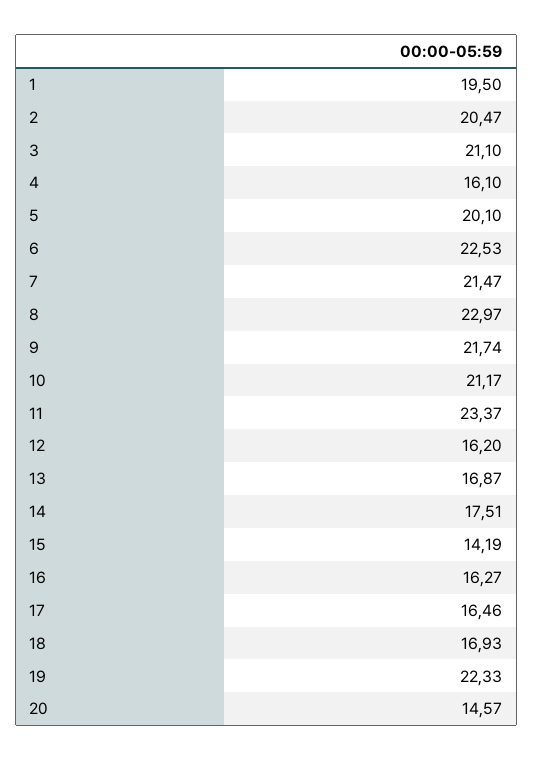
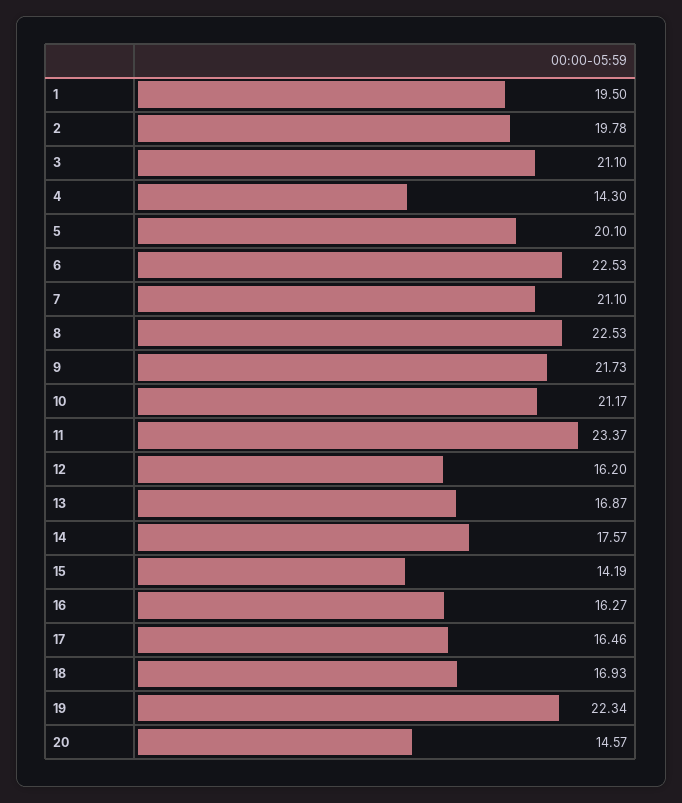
  {
    "1": 19.5,
-   "2": 20.47,
+   "2": 19.78,
    "3": 21.1,
-   "4": 16.1,
+   "4": 14.3,
    "5": 20.1,
    "6": 22.53,
-   "7": 21.47,
+   "7": 21.1,
-   "8": 22.97,
+   "8": 22.53,
-   "9": 21.74,
+   "9": 21.73,
    "10": 21.17,
    "11": 23.37,
    "12": 16.2,
    "13": 16.87,
-   "14": 17.51,
+   "14": 17.57,
    "15": 14.19,
    "16": 16.27,
    "17": 16.46,
    "18": 16.93,
-   "19": 22.33,
+   "19": 22.34,
    "20": 14.57
  }

